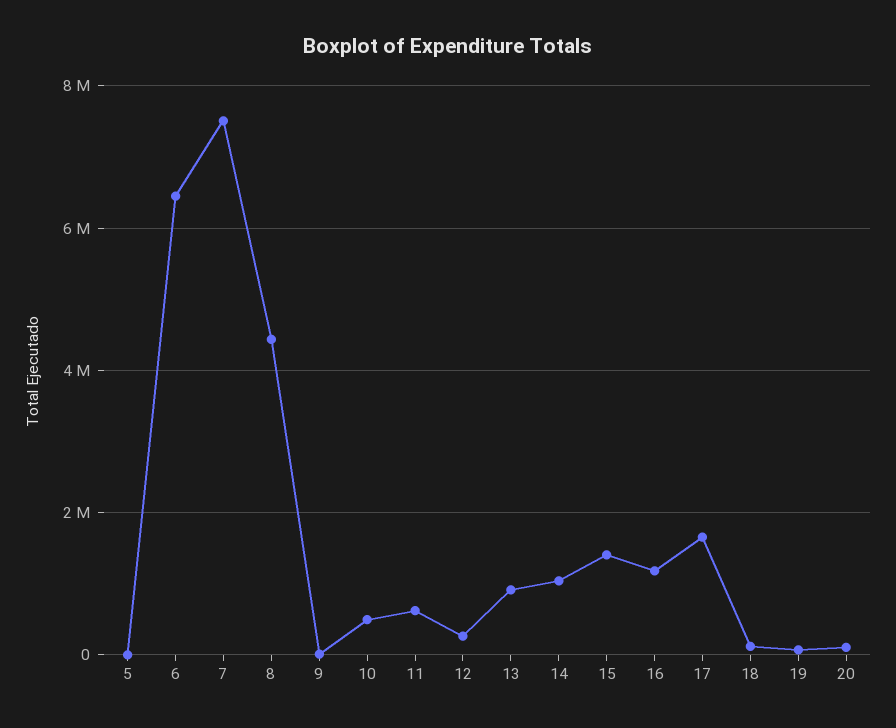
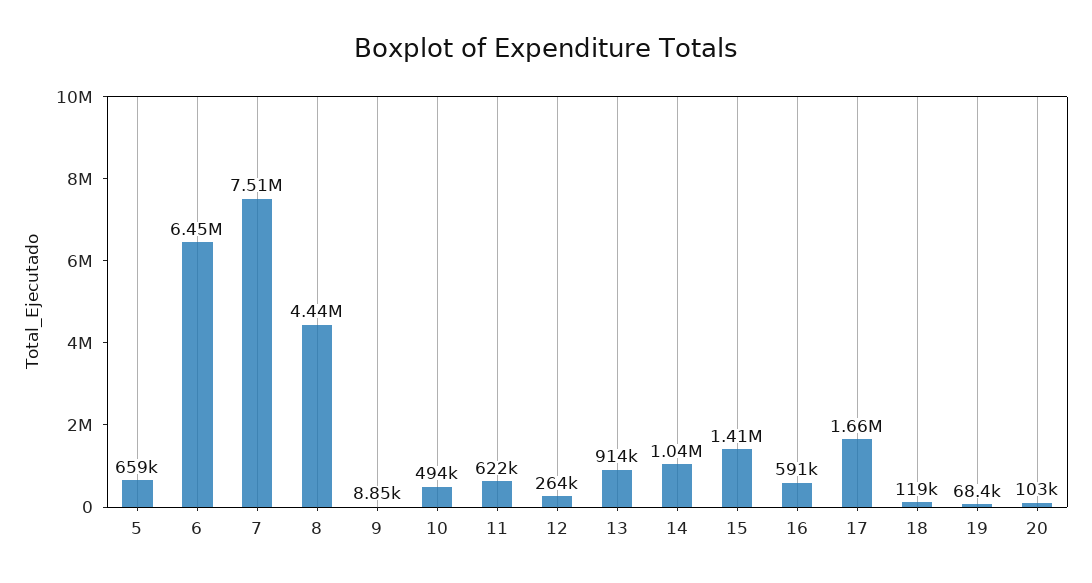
  {
-   "5": 0,
+   "5": 659000,
    "6": 6450000,
    "7": 7510000,
    "8": 4440000,
    "9": 8850,
    "10": 494000,
    "11": 622000,
    "12": 264000,
    "13": 914000,
    "14": 1040000,
    "15": 1410000,
-   "16": 1200000,
+   "16": 591000,
    "17": 1660000,
    "18": 119000,
    "19": 68400,
    "20": 103000
  }

